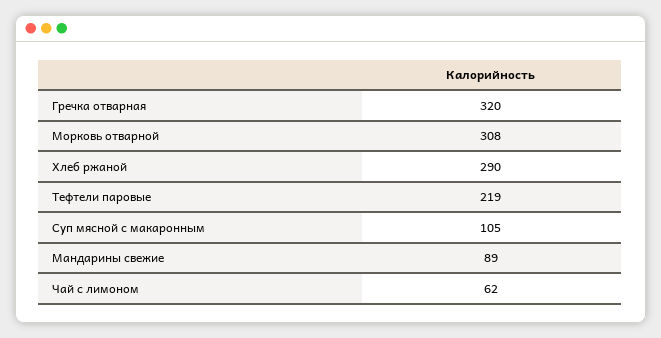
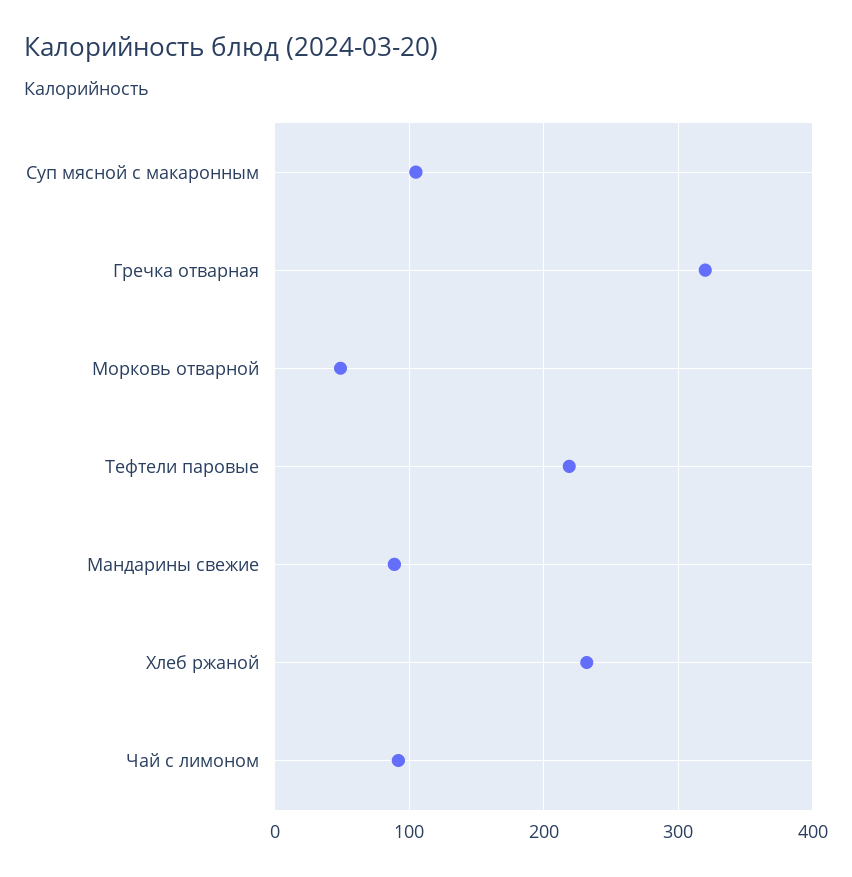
  {
    "Гречка отварная": 320,
-   "Морковь отварной": 308,
+   "Морковь отварной": 50,
-   "Хлеб ржаной": 290,
+   "Хлеб ржаной": 230,
    "Тефтели паровые": 219,
    "Суп мясной с макаронным": 105,
    "Мандарины свежие": 89,
-   "Чай с лимоном": 62
+   "Чай с лимоном": 90
  }

